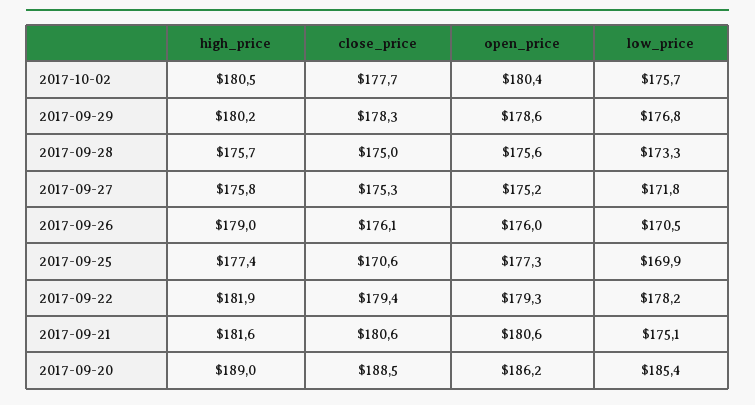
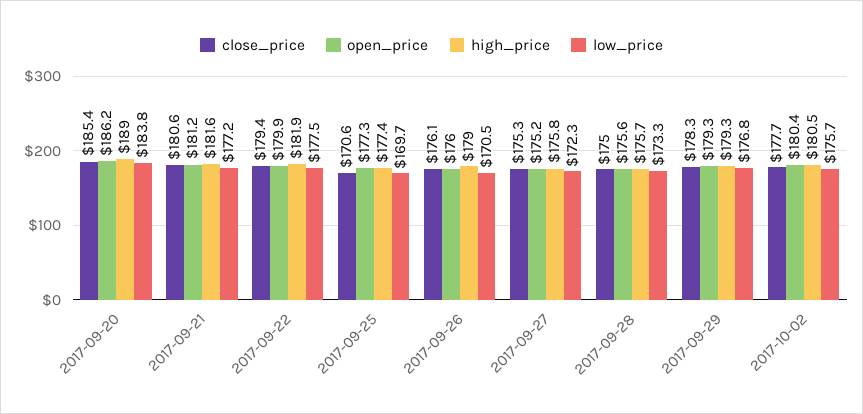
  {
    "high_price": {
      "2017-10-02": 180.5,
-     "2017-09-29": 180.2,
+     "2017-09-29": 179.3,
      "2017-09-28": 175.7,
      "2017-09-27": 175.8,
      "2017-09-26": 179,
      "2017-09-25": 177.4,
      "2017-09-22": 181.9,
      "2017-09-21": 181.6,
      "2017-09-20": 189
    },
    "close_price": {
      "2017-10-02": 177.7,
      "2017-09-29": 178.3,
      "2017-09-28": 175,
      "2017-09-27": 175.3,
      "2017-09-26": 176.1,
      "2017-09-25": 170.6,
      "2017-09-22": 179.4,
      "2017-09-21": 180.6,
-     "2017-09-20": 188.5
+     "2017-09-20": 185.4
    },
    "open_price": {
      "2017-10-02": 180.4,
-     "2017-09-29": 178.6,
+     "2017-09-29": 179.3,
      "2017-09-28": 175.6,
      "2017-09-27": 175.2,
      "2017-09-26": 176,
      "2017-09-25": 177.3,
-     "2017-09-22": 179.3,
+     "2017-09-22": 179.9,
-     "2017-09-21": 180.6,
+     "2017-09-21": 181.2,
      "2017-09-20": 186.2
    },
    "low_price": {
      "2017-10-02": 175.7,
      "2017-09-29": 176.8,
      "2017-09-28": 173.3,
-     "2017-09-27": 171.8,
+     "2017-09-27": 172.3,
      "2017-09-26": 170.5,
-     "2017-09-25": 169.9,
+     "2017-09-25": 169.7,
-     "2017-09-22": 178.2,
+     "2017-09-22": 177.5,
-     "2017-09-21": 175.1,
+     "2017-09-21": 177.2,
-     "2017-09-20": 185.4
+     "2017-09-20": 183.8
    }
  }

